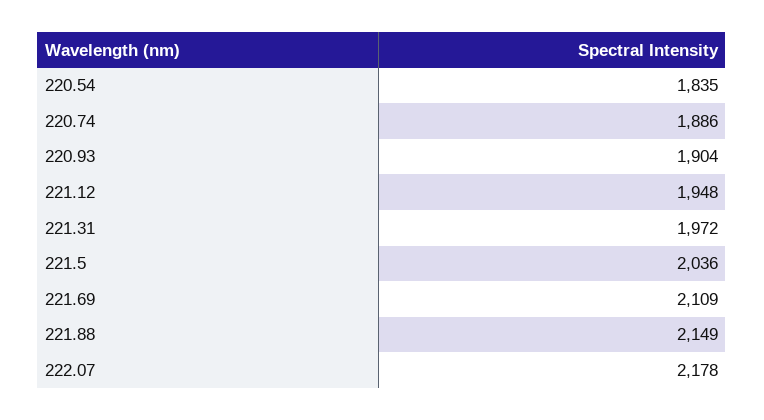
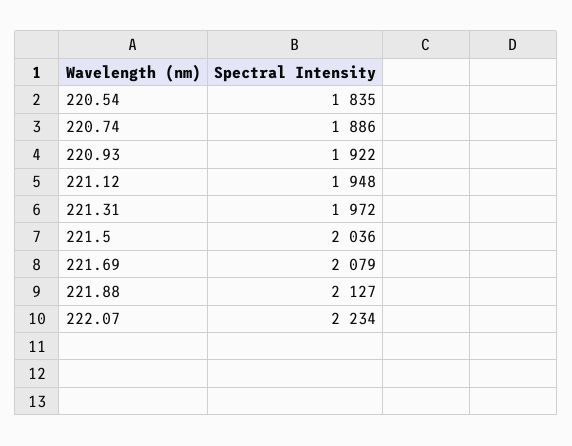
  {
    "220.54": 1835,
    "220.74": 1886,
-   "220.93": 1904,
+   "220.93": 1922,
    "221.12": 1948,
    "221.31": 1972,
    "221.5": 2036,
-   "221.69": 2109,
+   "221.69": 2079,
-   "221.88": 2149,
+   "221.88": 2127,
-   "222.07": 2178
+   "222.07": 2234
  }

